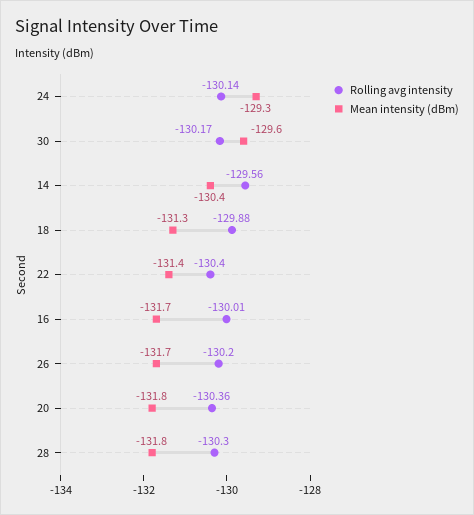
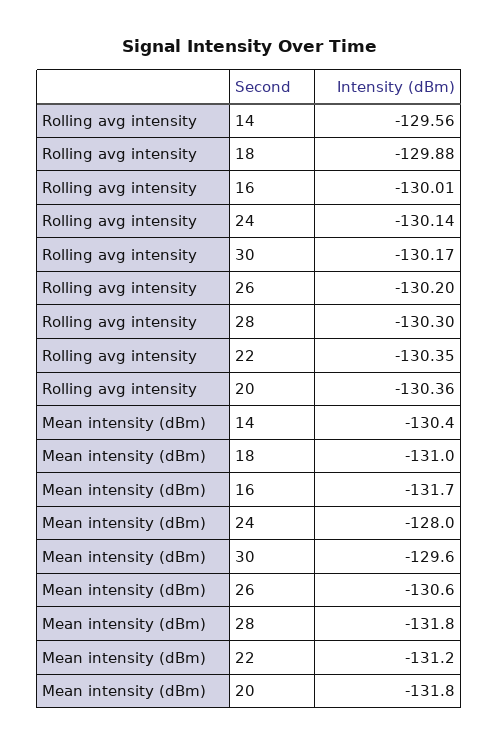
  {
    "Rolling avg intensity": {
      "24": -130.14,
      "30": -130.17,
      "14": -129.56,
      "18": -129.88,
-     "22": -130.4,
+     "22": -130.35,
      "16": -130.01,
      "26": -130.2,
      "20": -130.36,
      "28": -130.3
    },
    "Mean intensity (dBm)": {
-     "24": -129.3,
+     "24": -128,
      "30": -129.6,
      "14": -130.4,
-     "18": -131.3,
+     "18": -131,
-     "22": -131.4,
+     "22": -131.2,
      "16": -131.7,
-     "26": -131.7,
+     "26": -130.6,
      "20": -131.8,
      "28": -131.8
    }
  }

